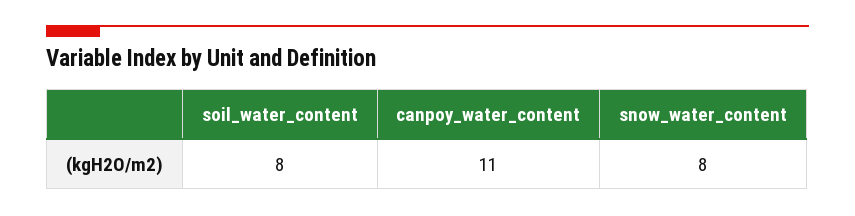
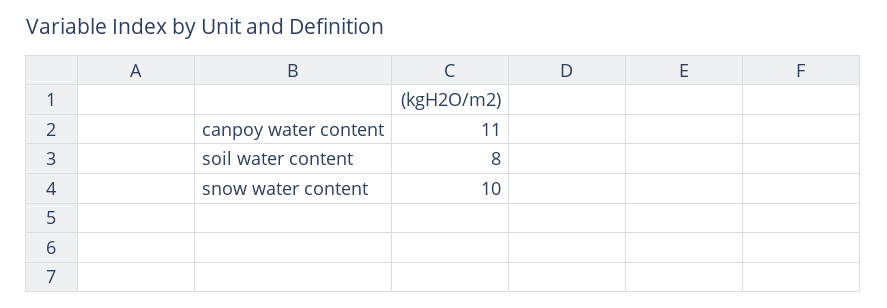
  {
    "soil_water_content": 8,
    "canpoy_water_content": 11,
-   "snow_water_content": 8
+   "snow_water_content": 10
  }

